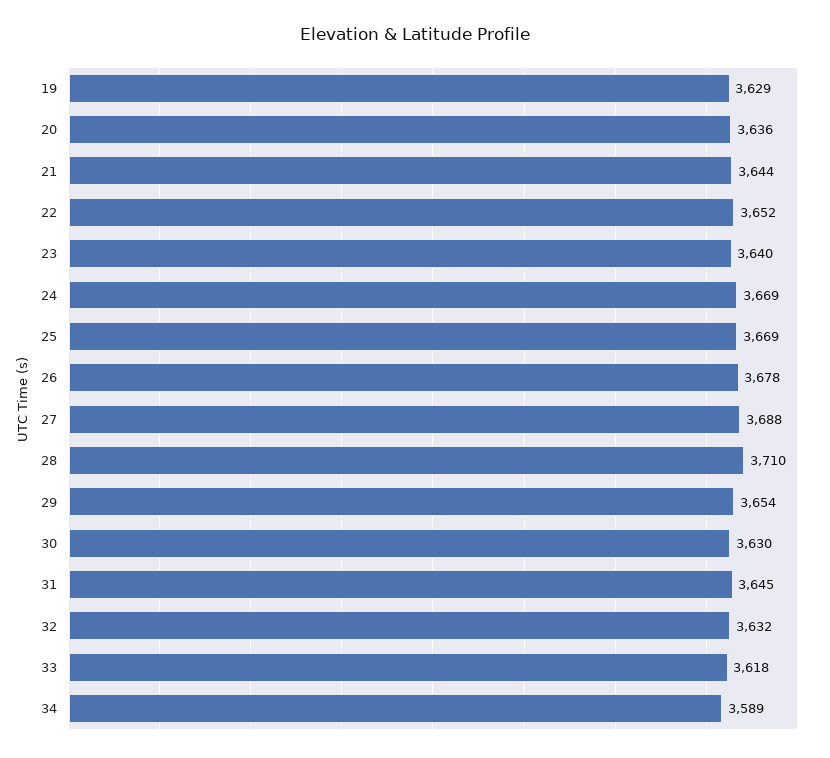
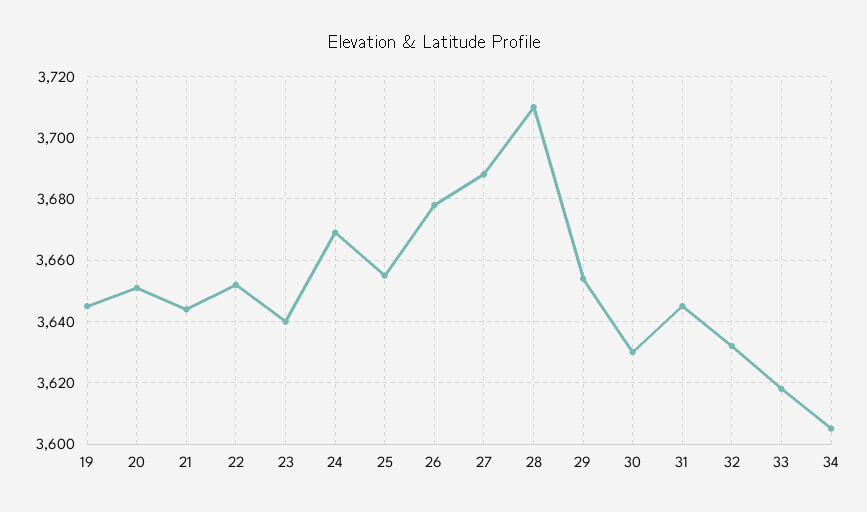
  {
-   "19": 3629,
+   "19": 3645,
-   "20": 3636,
+   "20": 3650,
    "21": 3644,
    "22": 3652,
    "23": 3640,
    "24": 3669,
-   "25": 3669,
+   "25": 3655,
    "26": 3678,
    "27": 3688,
    "28": 3710,
    "29": 3654,
    "30": 3630,
    "31": 3645,
    "32": 3632,
    "33": 3618,
-   "34": 3589
+   "34": 3605
  }

